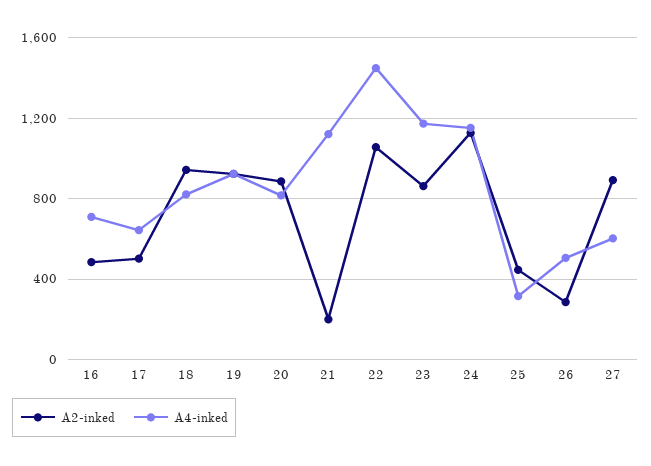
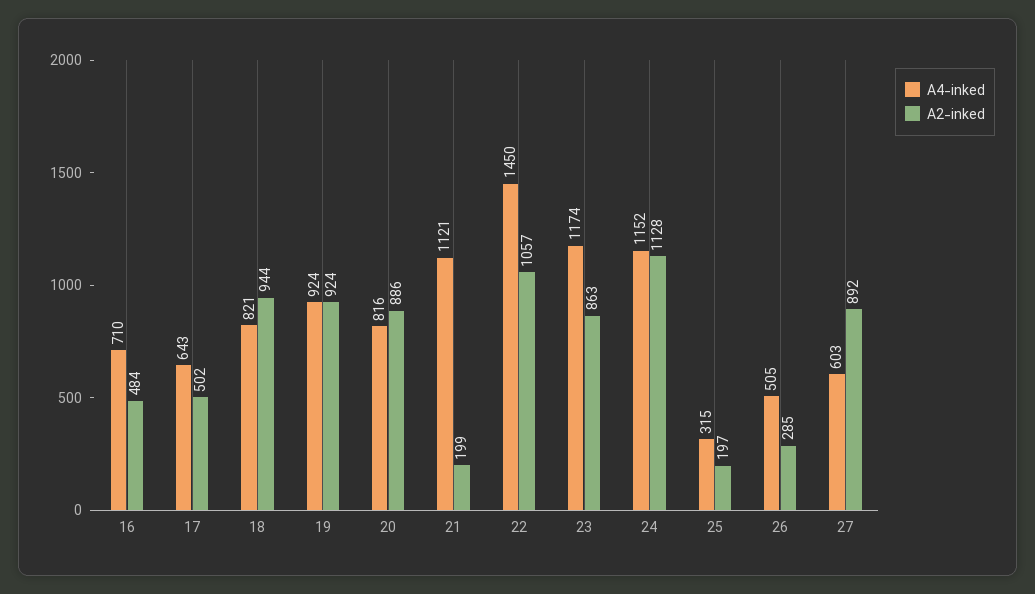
  {
    "A2-inked": {
      "16": 484,
      "17": 502,
      "18": 944,
      "19": 924,
      "20": 886,
      "21": 199,
      "22": 1057,
      "23": 863,
      "24": 1128,
-     "25": 450,
+     "25": 197,
      "26": 285,
      "27": 892
    },
    "A4-inked": {
      "16": 710,
      "17": 643,
      "18": 821,
      "19": 924,
      "20": 816,
      "21": 1121,
      "22": 1450,
      "23": 1174,
      "24": 1152,
      "25": 315,
      "26": 505,
      "27": 603
    }
  }

